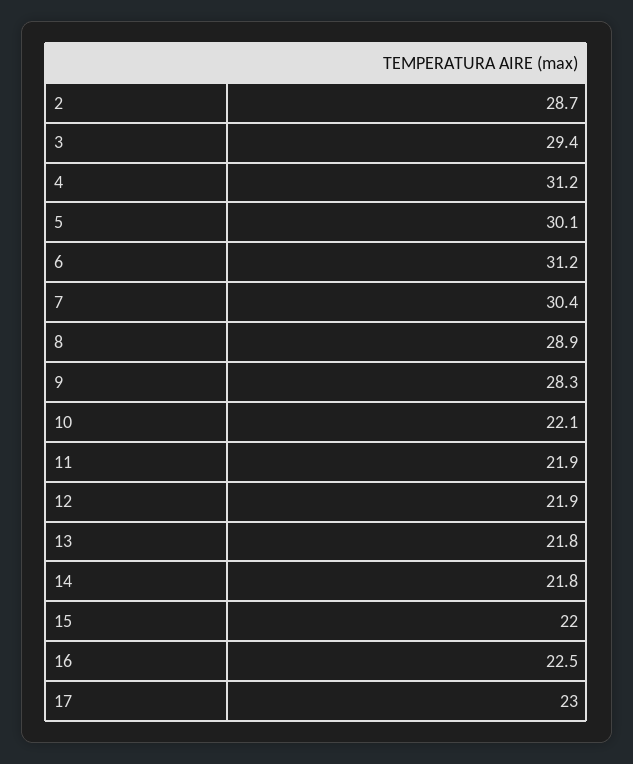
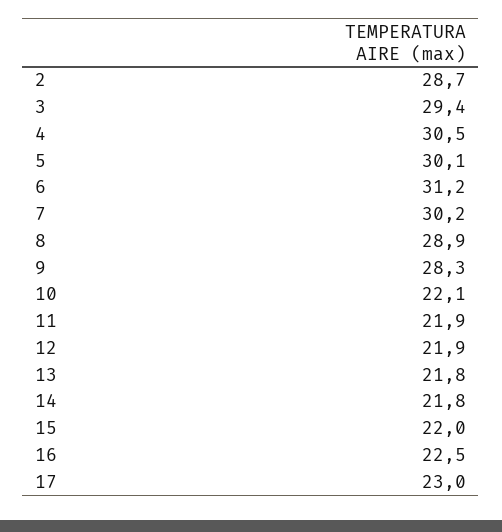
  {
    "2": 28.7,
    "3": 29.4,
-   "4": 31.2,
+   "4": 30.5,
    "5": 30.1,
    "6": 31.2,
-   "7": 30.4,
+   "7": 30.2,
    "8": 28.9,
    "9": 28.3,
    "10": 22.1,
    "11": 21.9,
    "12": 21.9,
    "13": 21.8,
    "14": 21.8,
    "15": 22,
    "16": 22.5,
    "17": 23
  }

